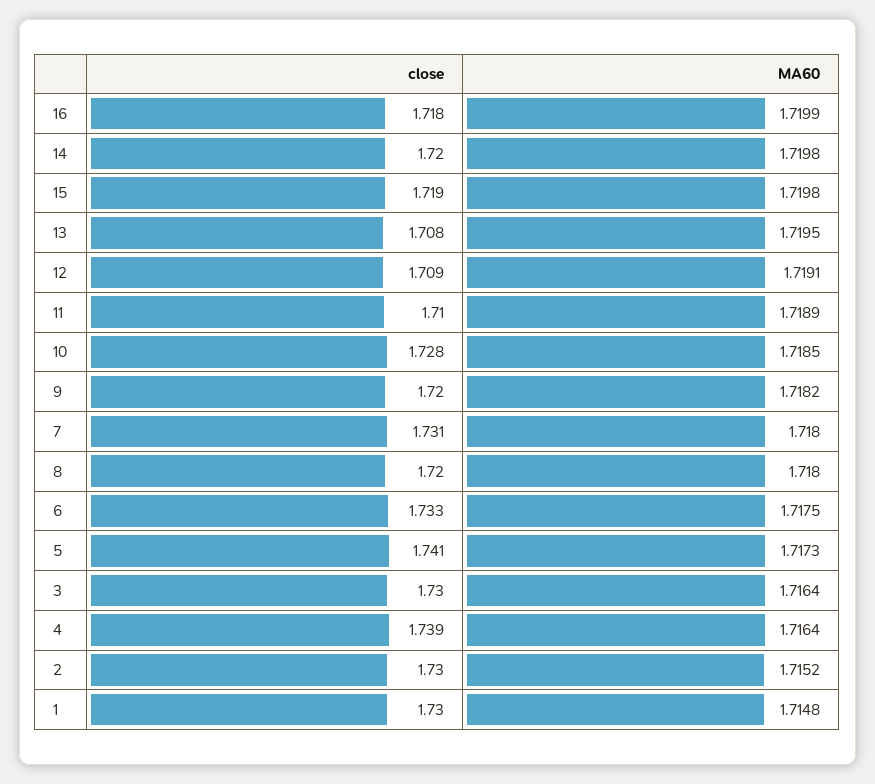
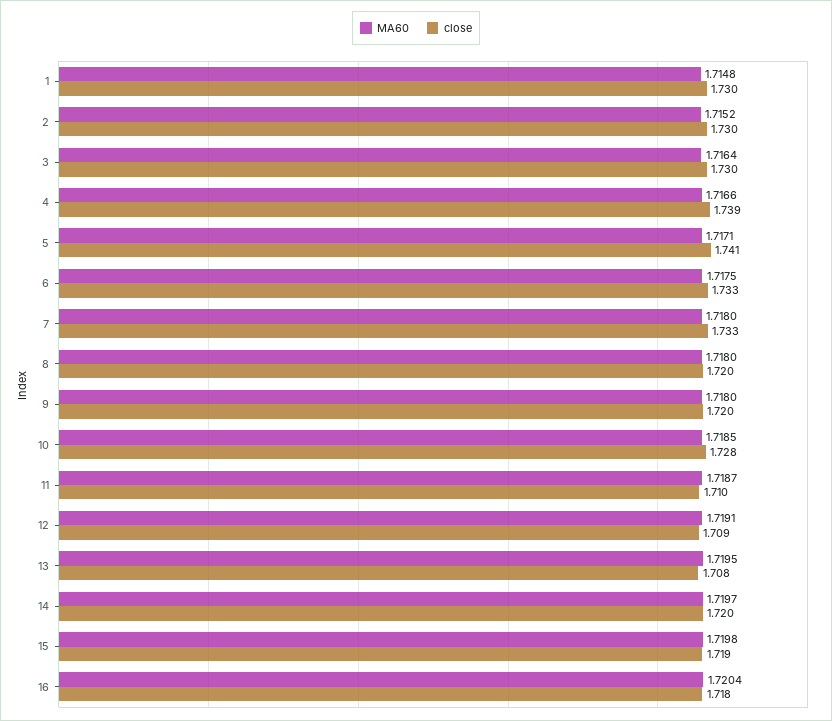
  {
    "close": {
      "16": 1.718,
      "14": 1.72,
      "15": 1.719,
      "13": 1.708,
      "12": 1.709,
      "11": 1.71,
      "10": 1.728,
      "9": 1.72,
-     "7": 1.731,
+     "7": 1.733,
      "8": 1.72,
      "6": 1.733,
      "5": 1.741,
      "3": 1.73,
      "4": 1.739,
      "2": 1.73,
      "1": 1.73
    },
    "MA60": {
-     "16": 1.7199,
+     "16": 1.7204,
-     "14": 1.7198,
+     "14": 1.7197,
      "15": 1.7198,
      "13": 1.7195,
      "12": 1.7191,
-     "11": 1.7189,
+     "11": 1.7187,
      "10": 1.7185,
-     "9": 1.7182,
+     "9": 1.718,
      "7": 1.718,
      "8": 1.718,
      "6": 1.7175,
-     "5": 1.7173,
+     "5": 1.7171,
      "3": 1.7164,
-     "4": 1.7164,
+     "4": 1.7166,
      "2": 1.7152,
      "1": 1.7148
    }
  }

